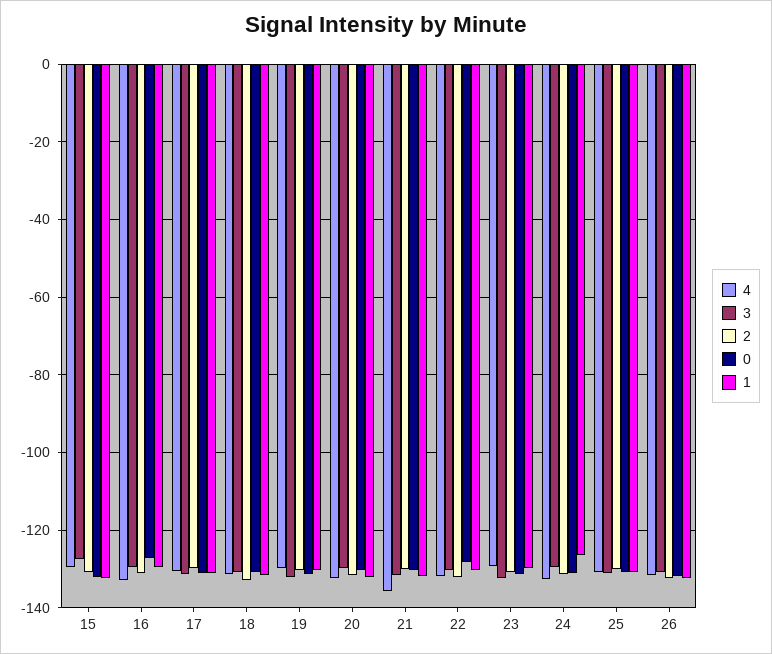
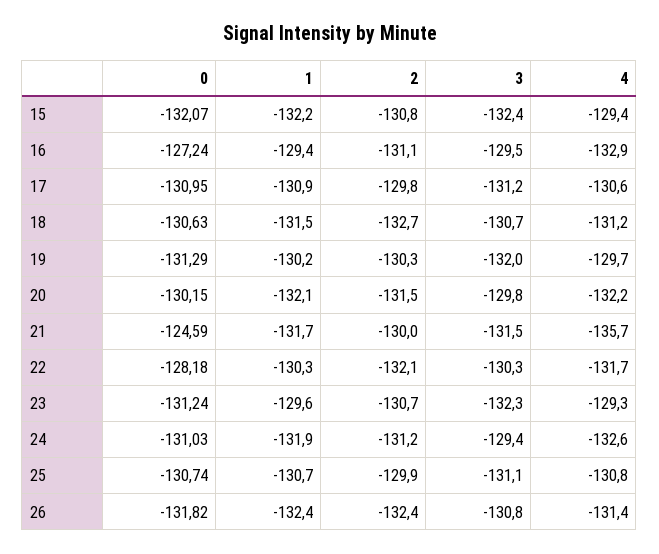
  {
    "4": {
      "15": -129.4,
      "16": -132.9,
      "17": -130.6,
      "18": -131.2,
      "19": -129.7,
      "20": -132.2,
      "21": -135.7,
      "22": -131.7,
      "23": -129.3,
      "24": -132.6,
      "25": -130.8,
      "26": -131.4
    },
    "3": {
-     "15": -128,
+     "15": -132.4,
      "16": -129.5,
      "17": -131.2,
      "18": -130.7,
      "19": -132,
      "20": -129.8,
      "21": -131.5,
      "22": -130.3,
      "23": -132.3,
      "24": -129.4,
      "25": -131.1,
      "26": -130.8
    },
    "2": {
      "15": -130.8,
      "16": -131.1,
      "17": -129.8,
      "18": -132.7,
      "19": -130.3,
      "20": -131.5,
      "21": -130,
      "22": -132.1,
      "23": -130.7,
      "24": -131.2,
      "25": -129.9,
      "26": -132.4
    },
    "0": {
      "15": -132.07,
      "16": -127.24,
      "17": -130.95,
      "18": -130.63,
      "19": -131.29,
      "20": -130.15,
-     "21": -130,
+     "21": -124.59,
      "22": -128.18,
      "23": -131.24,
      "24": -131.03,
      "25": -130.74,
      "26": -131.82
    },
    "1": {
      "15": -132.2,
      "16": -129.4,
      "17": -130.9,
      "18": -131.5,
      "19": -130.2,
      "20": -132.1,
      "21": -131.7,
      "22": -130.3,
      "23": -129.6,
-     "24": -126,
+     "24": -131.9,
      "25": -130.7,
      "26": -132.4
    }
  }

